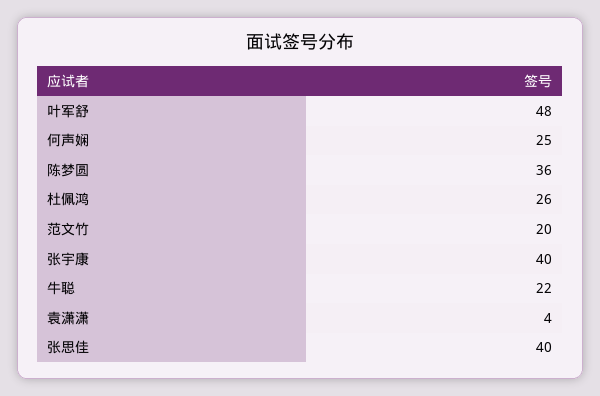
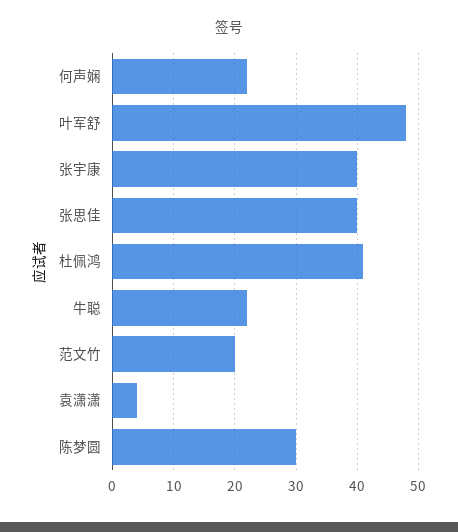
  {
    "叶军舒": 48,
-   "何声娴": 25,
+   "何声娴": 22,
-   "陈梦圆": 36,
+   "陈梦圆": 30,
-   "杜佩鸿": 26,
+   "杜佩鸿": 41,
    "范文竹": 20,
    "张宇康": 40,
    "牛聪": 22,
    "袁潇潇": 4,
    "张思佳": 40
  }

